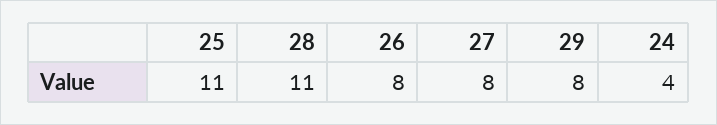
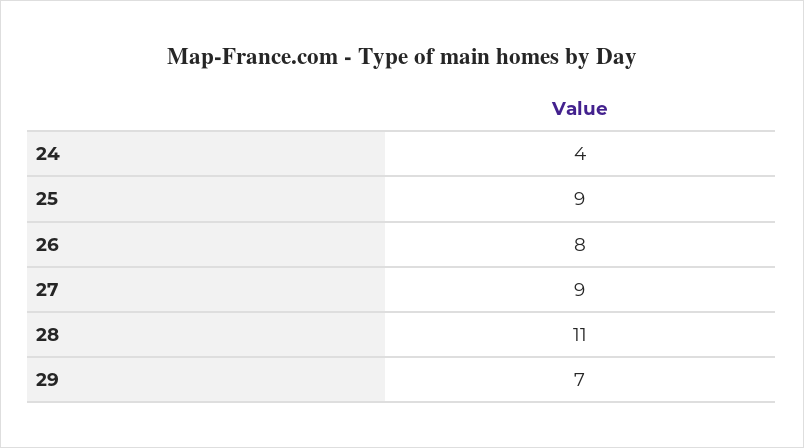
  {
-   "25": 11,
+   "25": 9,
    "28": 11,
    "26": 8,
-   "27": 8,
+   "27": 9,
-   "29": 8,
+   "29": 7,
    "24": 4
  }

